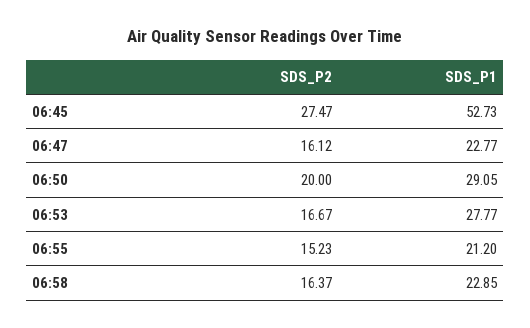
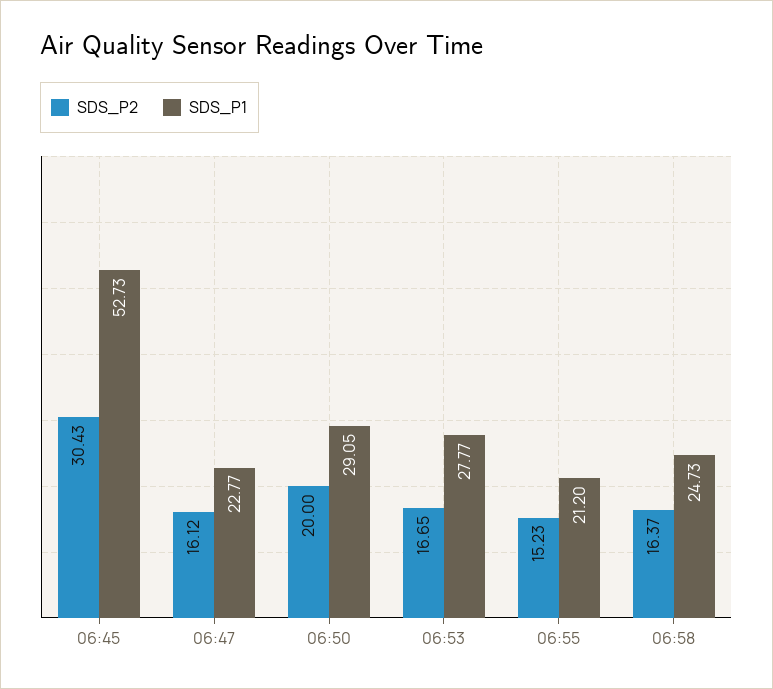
  {
    "SDS_P2": {
-     "06:45": 27.47,
+     "06:45": 30.43,
      "06:47": 16.12,
      "06:50": 20,
-     "06:53": 16.67,
+     "06:53": 16.65,
      "06:55": 15.23,
      "06:58": 16.37
    },
    "SDS_P1": {
      "06:45": 52.73,
      "06:47": 22.77,
      "06:50": 29.05,
      "06:53": 27.77,
      "06:55": 21.2,
-     "06:58": 22.85
+     "06:58": 24.73
    }
  }

